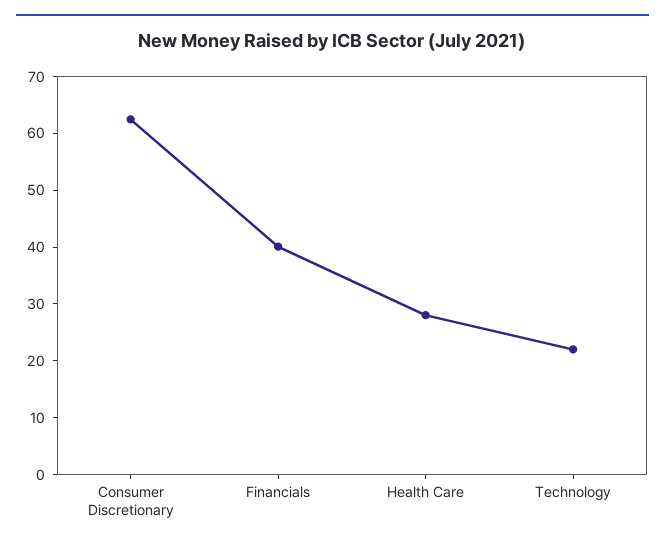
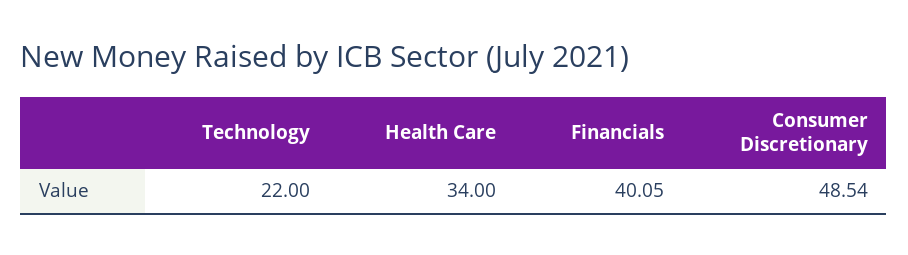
  {
-   "Consumer Discretionary": 62,
+   "Consumer Discretionary": 48.54,
    "Financials": 40.05,
-   "Health Care": 28,
+   "Health Care": 34,
    "Technology": 22
  }

